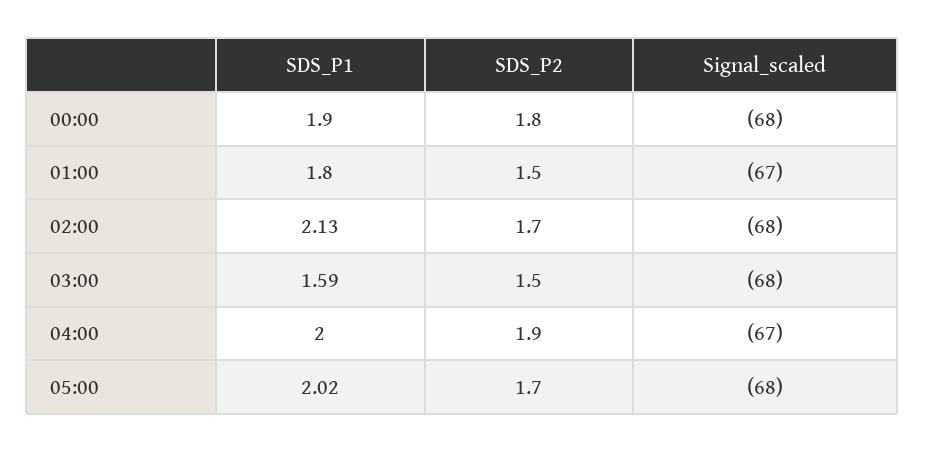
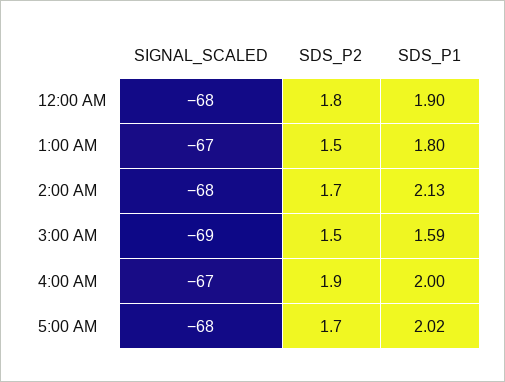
  {
    "SDS_P1": {
      "00:00": 1.9,
      "01:00": 1.8,
      "02:00": 2.13,
      "03:00": 1.59,
      "04:00": 2,
      "05:00": 2.02
    },
    "SDS_P2": {
      "00:00": 1.8,
      "01:00": 1.5,
      "02:00": 1.7,
      "03:00": 1.5,
      "04:00": 1.9,
      "05:00": 1.7
    },
    "Signal_scaled": {
      "00:00": -68,
      "01:00": -67,
      "02:00": -68,
-     "03:00": -68,
+     "03:00": -69,
      "04:00": -67,
      "05:00": -68
    }
  }

